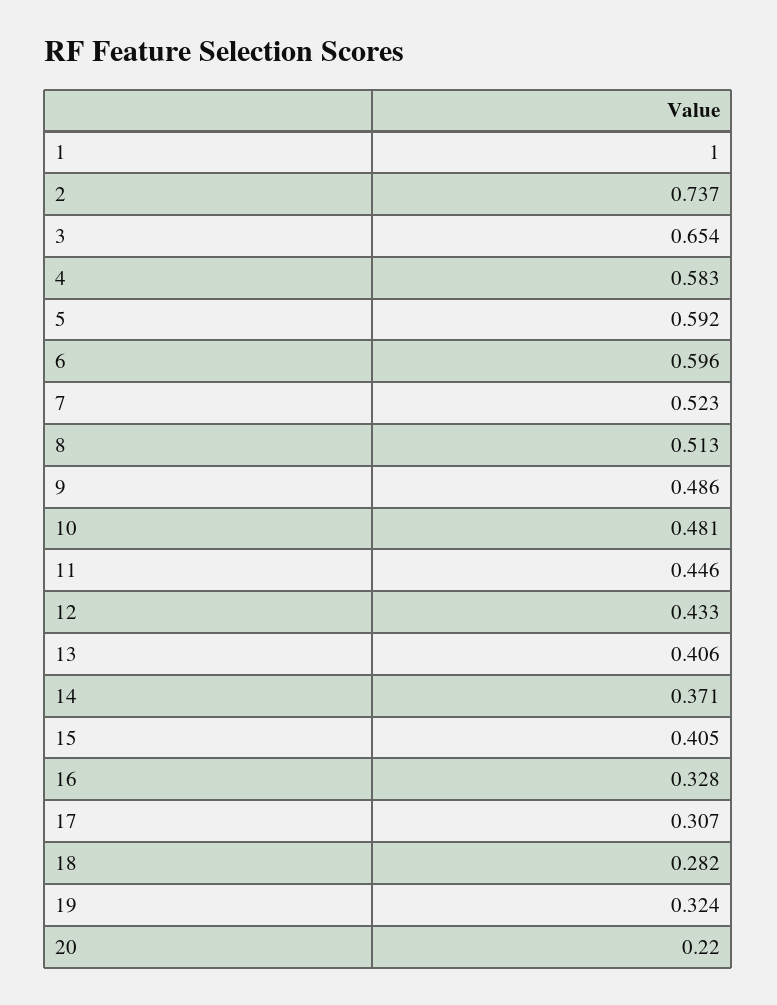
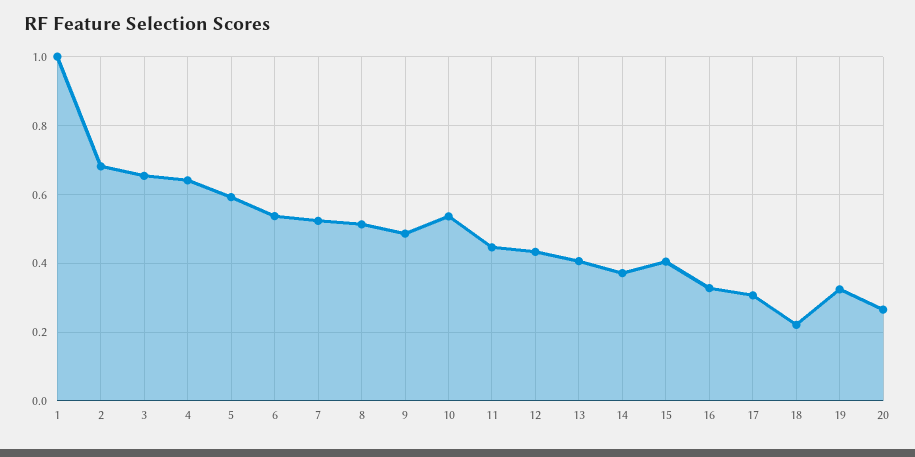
  {
    "1": 1,
-   "2": 0.737,
+   "2": 0.68,
    "3": 0.654,
-   "4": 0.583,
+   "4": 0.64,
    "5": 0.592,
-   "6": 0.596,
+   "6": 0.54,
    "7": 0.523,
    "8": 0.513,
    "9": 0.486,
-   "10": 0.481,
+   "10": 0.54,
    "11": 0.446,
    "12": 0.433,
    "13": 0.406,
    "14": 0.371,
    "15": 0.405,
    "16": 0.328,
    "17": 0.307,
-   "18": 0.282,
+   "18": 0.22,
    "19": 0.324,
-   "20": 0.22
+   "20": 0.26
  }

